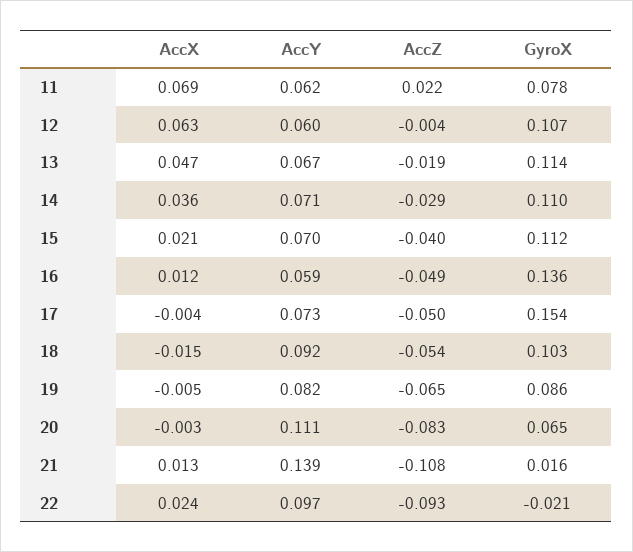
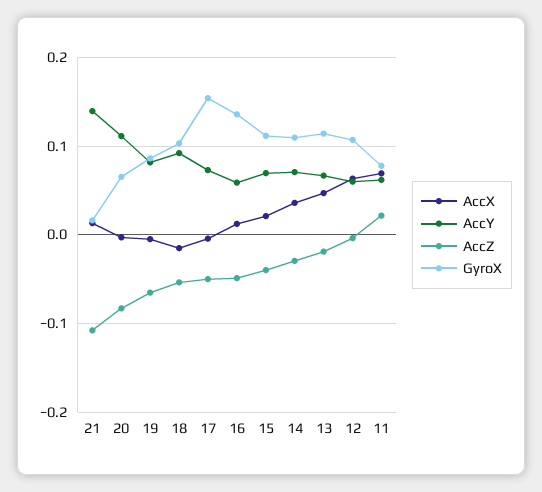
  {
    "AccX": {
      "11": 0.069,
      "12": 0.063,
      "13": 0.047,
      "14": 0.036,
      "15": 0.021,
      "16": 0.012,
      "17": -0.004,
      "18": -0.015,
      "19": -0.005,
      "20": -0.003,
-     "21": 0.013,
+     "21": 0.013
-     "22": 0.024
    },
    "AccY": {
      "11": 0.062,
      "12": 0.06,
      "13": 0.067,
      "14": 0.071,
      "15": 0.07,
      "16": 0.059,
      "17": 0.073,
      "18": 0.092,
      "19": 0.082,
      "20": 0.111,
-     "21": 0.139,
+     "21": 0.139
-     "22": 0.097
    },
    "AccZ": {
      "11": 0.022,
      "12": -0.004,
      "13": -0.019,
      "14": -0.029,
      "15": -0.04,
      "16": -0.049,
      "17": -0.05,
      "18": -0.054,
      "19": -0.065,
      "20": -0.083,
-     "21": -0.108,
+     "21": -0.108
-     "22": -0.093
    },
    "GyroX": {
      "11": 0.078,
      "12": 0.107,
      "13": 0.114,
      "14": 0.11,
      "15": 0.112,
      "16": 0.136,
      "17": 0.154,
      "18": 0.103,
      "19": 0.086,
      "20": 0.065,
-     "21": 0.016,
+     "21": 0.016
-     "22": -0.021
    }
  }

